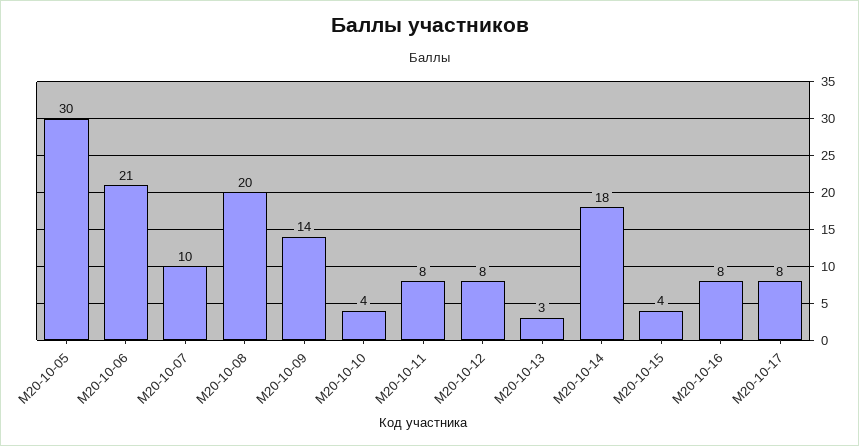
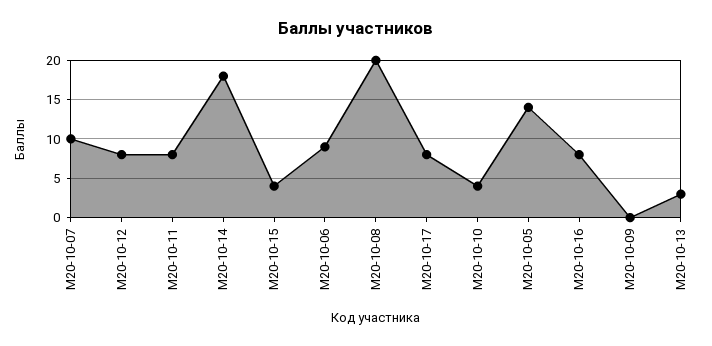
  {
-   "М20-10-05": 30,
+   "М20-10-05": 14,
-   "М20-10-06": 21,
+   "М20-10-06": 9,
    "М20-10-07": 10,
    "М20-10-08": 20,
-   "М20-10-09": 14,
+   "М20-10-09": 0,
    "М20-10-10": 4,
    "М20-10-11": 8,
    "М20-10-12": 8,
    "М20-10-13": 3,
    "М20-10-14": 18,
    "М20-10-15": 4,
    "М20-10-16": 8,
    "М20-10-17": 8
  }

